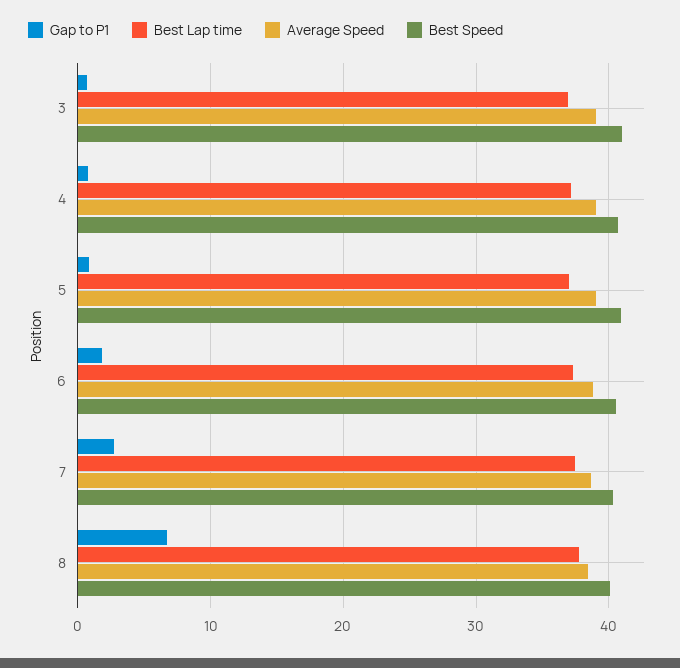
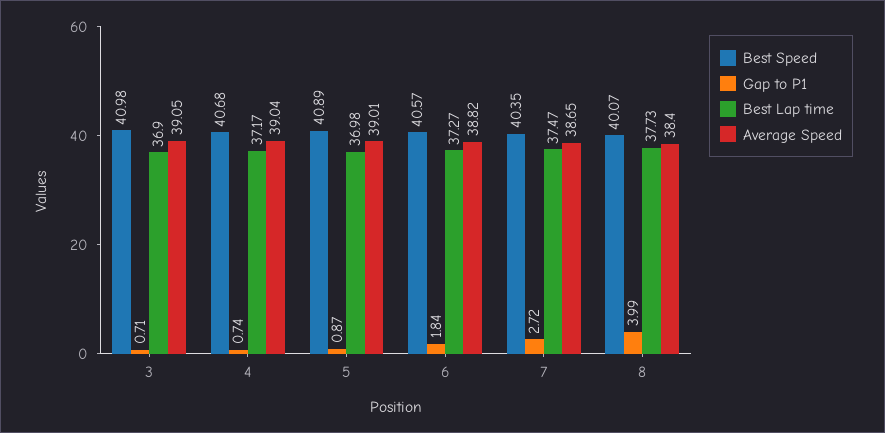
  {
    "Gap to P1": {
      "3": 0.71,
      "4": 0.74,
      "5": 0.87,
      "6": 1.84,
      "7": 2.72,
-     "8": 7
+     "8": 3.99
    },
    "Best Lap time": {
      "3": 36.9,
      "4": 37.17,
      "5": 36.98,
      "6": 37.27,
      "7": 37.47,
      "8": 37.73
    },
    "Average Speed": {
      "3": 39.05,
      "4": 39.04,
      "5": 39.01,
      "6": 38.82,
      "7": 38.65,
      "8": 38.4
    },
    "Best Speed": {
      "3": 40.98,
      "4": 40.68,
      "5": 40.89,
      "6": 40.57,
      "7": 40.35,
      "8": 40.07
    }
  }

